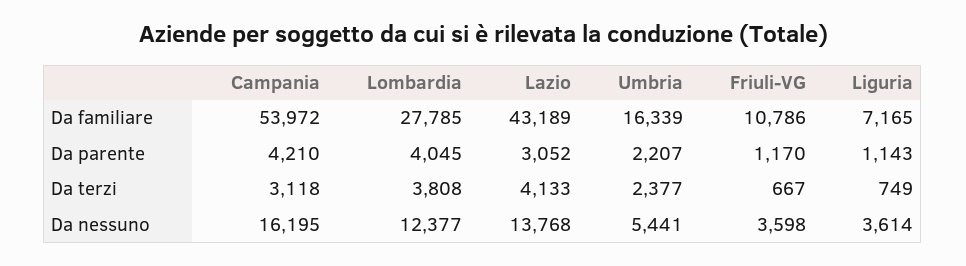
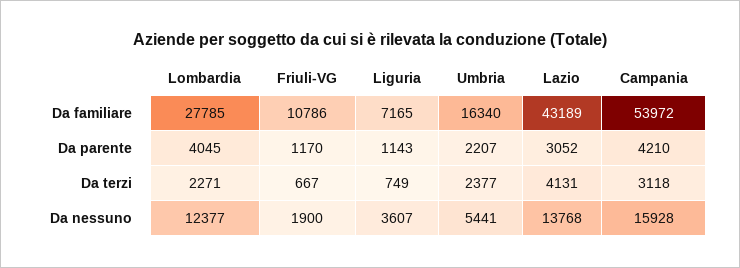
  {
    "Campania": {
      "Da familiare": 53972,
      "Da parente": 4210,
      "Da terzi": 3118,
-     "Da nessuno": 16195
+     "Da nessuno": 15928
    },
    "Lombardia": {
      "Da familiare": 27785,
      "Da parente": 4045,
-     "Da terzi": 3808,
+     "Da terzi": 2271,
      "Da nessuno": 12377
    },
    "Lazio": {
      "Da familiare": 43189,
      "Da parente": 3052,
-     "Da terzi": 4133,
+     "Da terzi": 4131,
      "Da nessuno": 13768
    },
    "Umbria": {
-     "Da familiare": 16339,
+     "Da familiare": 16340,
      "Da parente": 2207,
      "Da terzi": 2377,
      "Da nessuno": 5441
    },
    "Friuli-VG": {
      "Da familiare": 10786,
      "Da parente": 1170,
      "Da terzi": 667,
-     "Da nessuno": 3598
+     "Da nessuno": 1900
    },
    "Liguria": {
      "Da familiare": 7165,
      "Da parente": 1143,
      "Da terzi": 749,
-     "Da nessuno": 3614
+     "Da nessuno": 3607
    }
  }

